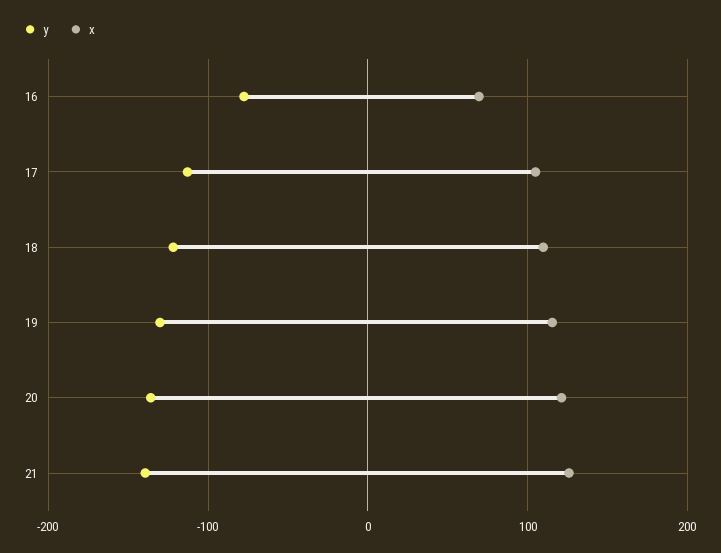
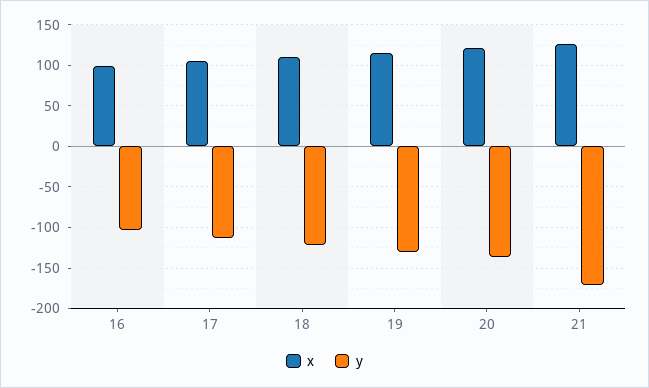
  {
    "y": {
-     "16": -80,
+     "16": -100,
      "17": -110,
      "18": -120,
      "19": -130,
      "20": -140,
-     "21": -140
+     "21": -170
    },
    "x": {
-     "16": 70,
+     "16": 100,
      "17": 110,
      "18": 110,
      "19": 120,
      "20": 120,
      "21": 130
    }
  }

